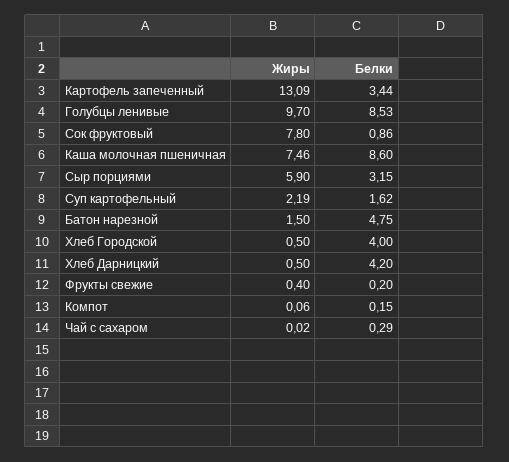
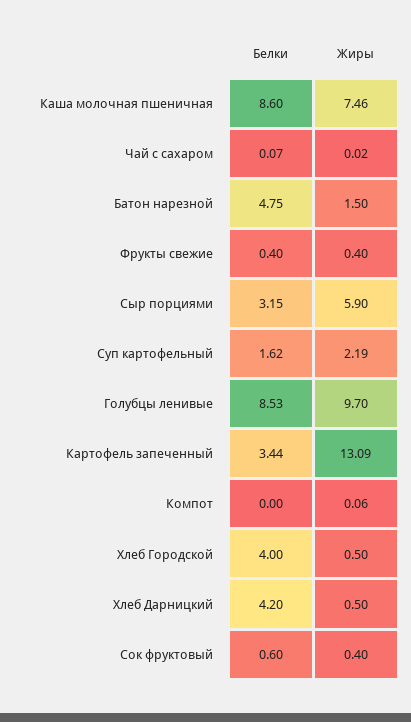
  {
    "Жиры": {
      "Картофель запеченный": 13.09,
      "Голубцы ленивые": 9.7,
-     "Сок фруктовый": 7.8,
+     "Сок фруктовый": 0.4,
      "Каша молочная пшеничная": 7.46,
      "Сыр порциями": 5.9,
      "Суп картофельный": 2.19,
      "Батон нарезной": 1.5,
      "Хлеб Городской": 0.5,
      "Хлеб Дарницкий": 0.5,
      "Фрукты свежие": 0.4,
      "Компот": 0.06,
      "Чай с сахаром": 0.02
    },
    "Белки": {
      "Картофель запеченный": 3.44,
      "Голубцы ленивые": 8.53,
-     "Сок фруктовый": 0.86,
+     "Сок фруктовый": 0.6,
      "Каша молочная пшеничная": 8.6,
      "Сыр порциями": 3.15,
      "Суп картофельный": 1.62,
      "Батон нарезной": 4.75,
      "Хлеб Городской": 4,
      "Хлеб Дарницкий": 4.2,
-     "Фрукты свежие": 0.2,
+     "Фрукты свежие": 0.4,
-     "Компот": 0.15,
+     "Компот": 0,
-     "Чай с сахаром": 0.29
+     "Чай с сахаром": 0.07
    }
  }

